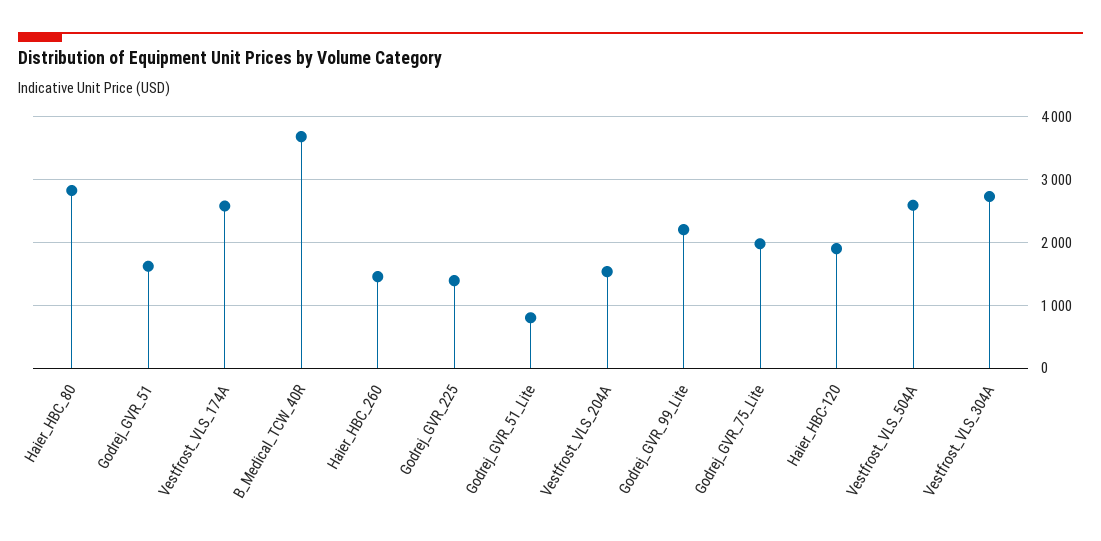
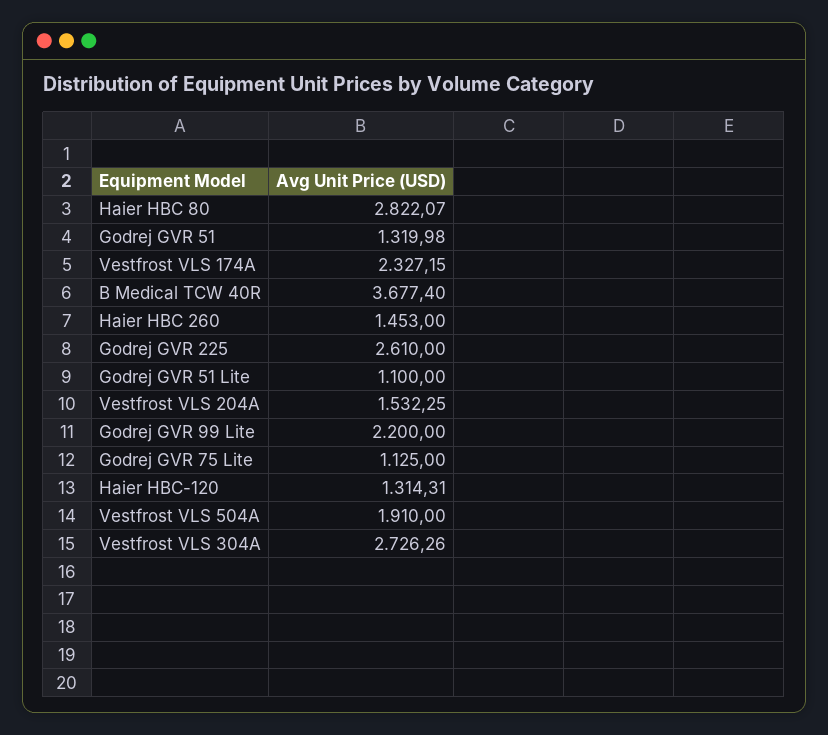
  {
    "Haier_HBC_80": 2822.07,
-   "Godrej_GVR_51": 1600,
+   "Godrej_GVR_51": 1319.98,
-   "Vestfrost_VLS_174A": 2600,
+   "Vestfrost_VLS_174A": 2327.15,
    "B_Medical_TCW_40R": 3677.4,
    "Haier_HBC_260": 1453,
-   "Godrej_GVR_225": 1400,
+   "Godrej_GVR_225": 2610,
-   "Godrej_GVR_51_Lite": 800,
+   "Godrej_GVR_51_Lite": 1100,
    "Vestfrost_VLS_204A": 1532.25,
    "Godrej_GVR_99_Lite": 2200,
-   "Godrej_GVR_75_Lite": 2000,
+   "Godrej_GVR_75_Lite": 1125,
-   "Haier_HBC-120": 1900,
+   "Haier_HBC-120": 1314.31,
-   "Vestfrost_VLS_504A": 2600,
+   "Vestfrost_VLS_504A": 1910,
    "Vestfrost_VLS_304A": 2726.26
  }

